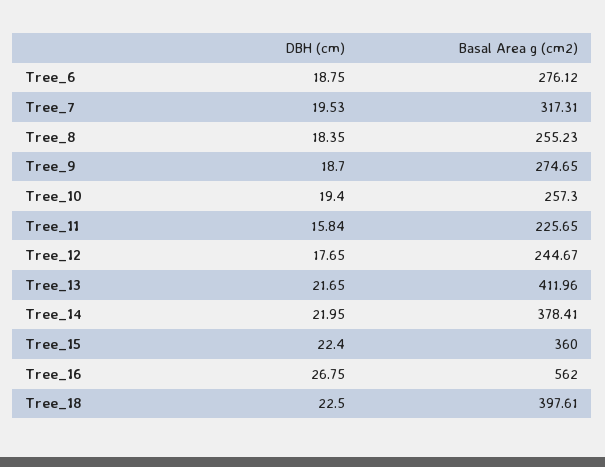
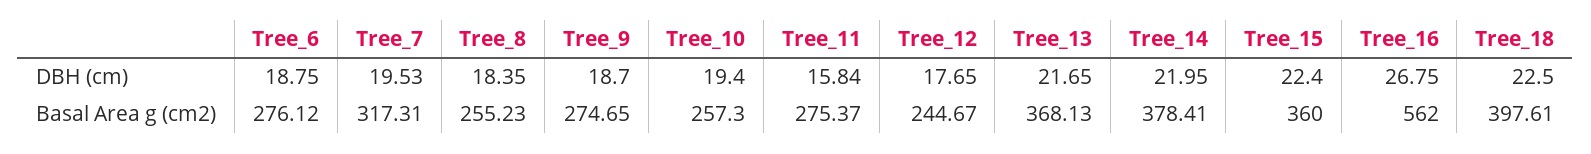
  {
    "DBH (cm)": {
      "Tree_6": 18.75,
      "Tree_7": 19.53,
      "Tree_8": 18.35,
      "Tree_9": 18.7,
      "Tree_10": 19.4,
      "Tree_11": 15.84,
      "Tree_12": 17.65,
      "Tree_13": 21.65,
      "Tree_14": 21.95,
      "Tree_15": 22.4,
      "Tree_16": 26.75,
      "Tree_18": 22.5
    },
    "Basal Area g (cm2)": {
      "Tree_6": 276.12,
      "Tree_7": 317.31,
      "Tree_8": 255.23,
      "Tree_9": 274.65,
      "Tree_10": 257.3,
-     "Tree_11": 225.65,
+     "Tree_11": 275.37,
      "Tree_12": 244.67,
-     "Tree_13": 411.96,
+     "Tree_13": 368.13,
      "Tree_14": 378.41,
      "Tree_15": 360,
      "Tree_16": 562,
      "Tree_18": 397.61
    }
  }

